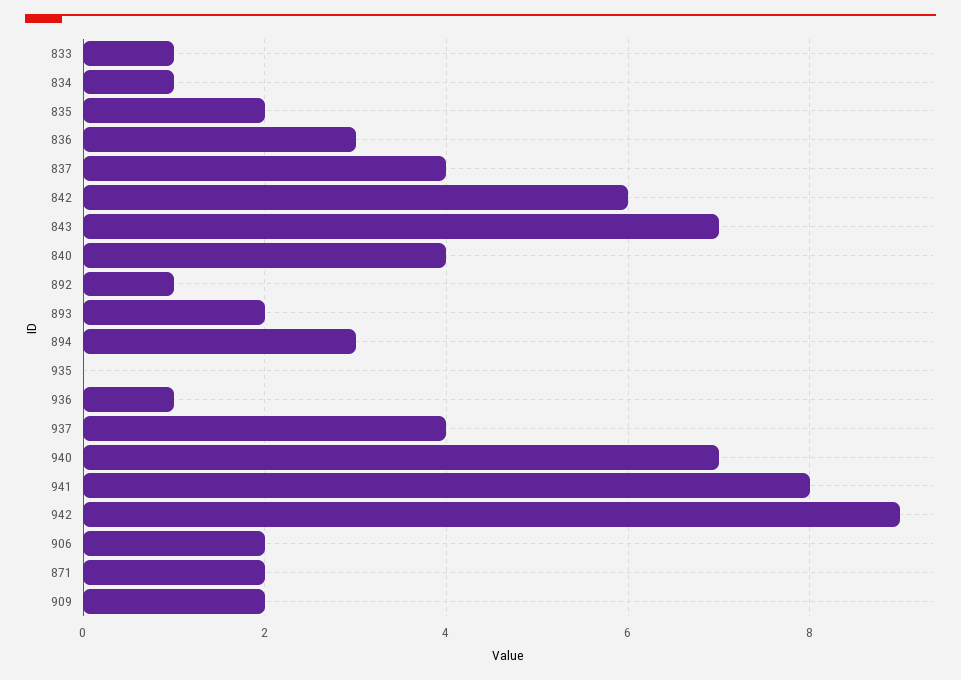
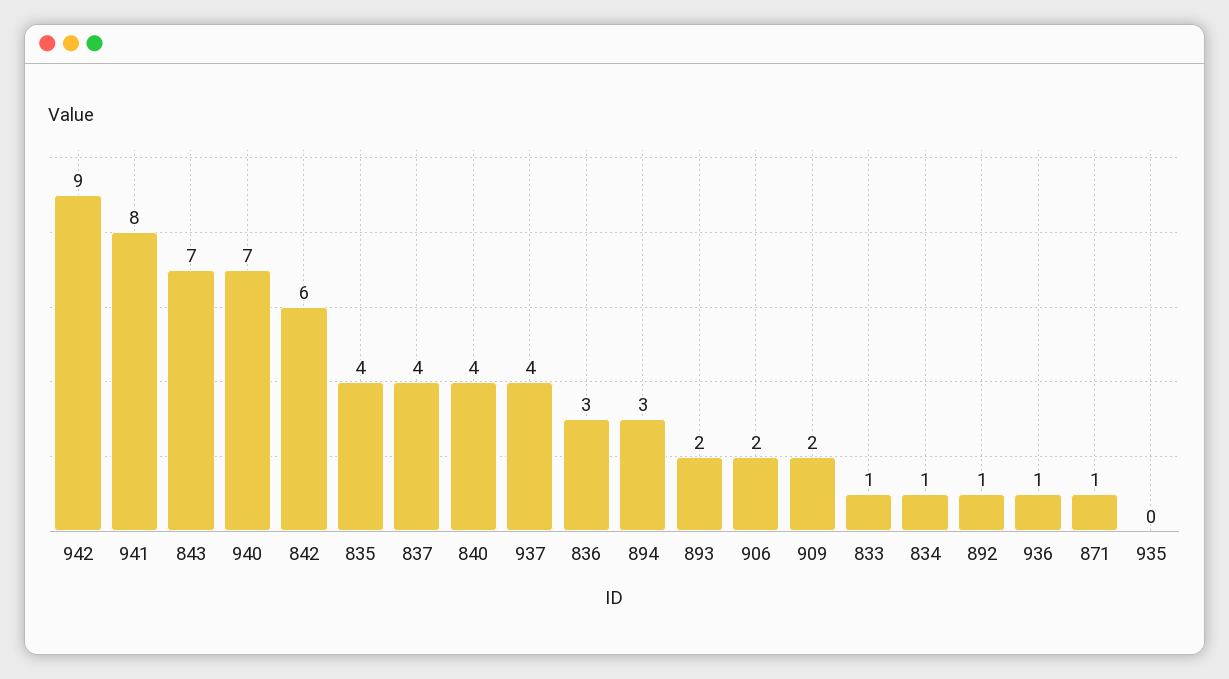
  {
    "833": 1,
    "834": 1,
-   "835": 2,
+   "835": 4,
    "836": 3,
    "837": 4,
    "842": 6,
    "843": 7,
    "840": 4,
    "892": 1,
    "893": 2,
    "894": 3,
    "935": 0,
    "936": 1,
    "937": 4,
    "940": 7,
    "941": 8,
    "942": 9,
    "906": 2,
-   "871": 2,
+   "871": 1,
    "909": 2
  }

